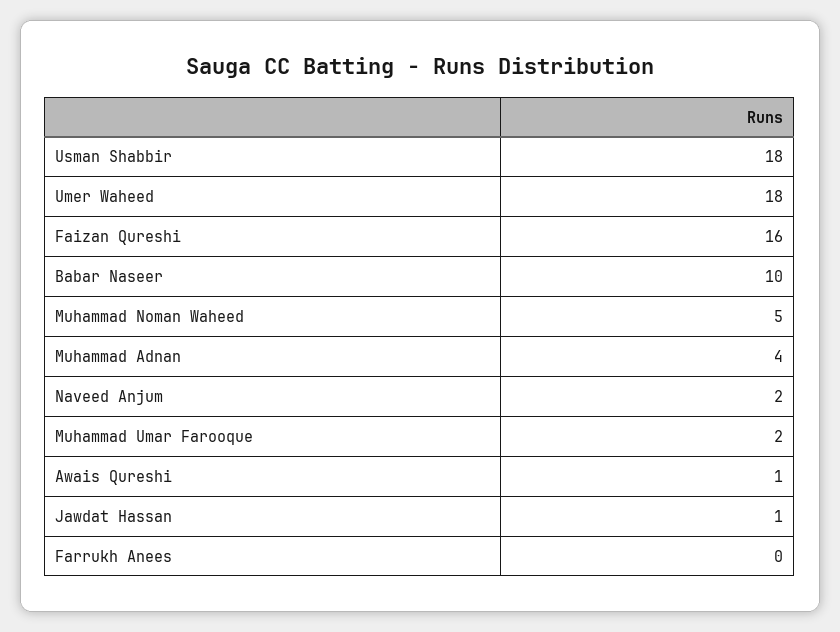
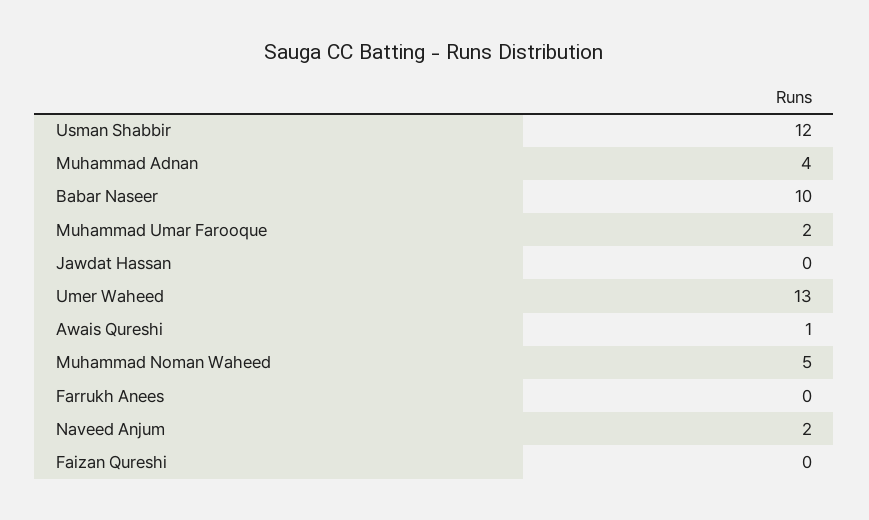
  {
-   "Usman Shabbir": 18,
+   "Usman Shabbir": 12,
-   "Umer Waheed": 18,
+   "Umer Waheed": 13,
-   "Faizan Qureshi": 16,
+   "Faizan Qureshi": 0,
    "Babar Naseer": 10,
    "Muhammad Noman Waheed": 5,
    "Muhammad Adnan": 4,
    "Naveed Anjum": 2,
    "Muhammad Umar Farooque": 2,
    "Awais Qureshi": 1,
-   "Jawdat Hassan": 1,
+   "Jawdat Hassan": 0,
    "Farrukh Anees": 0
  }

